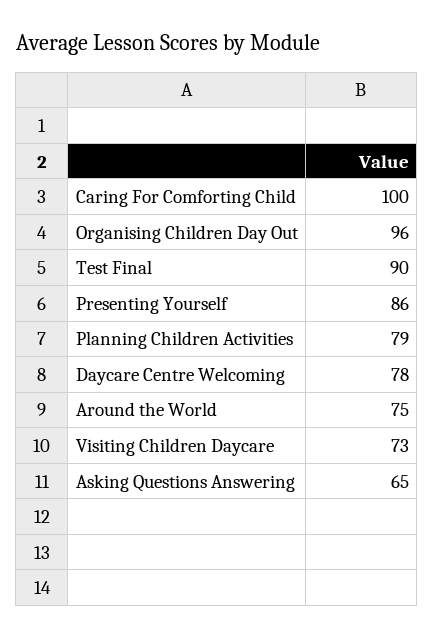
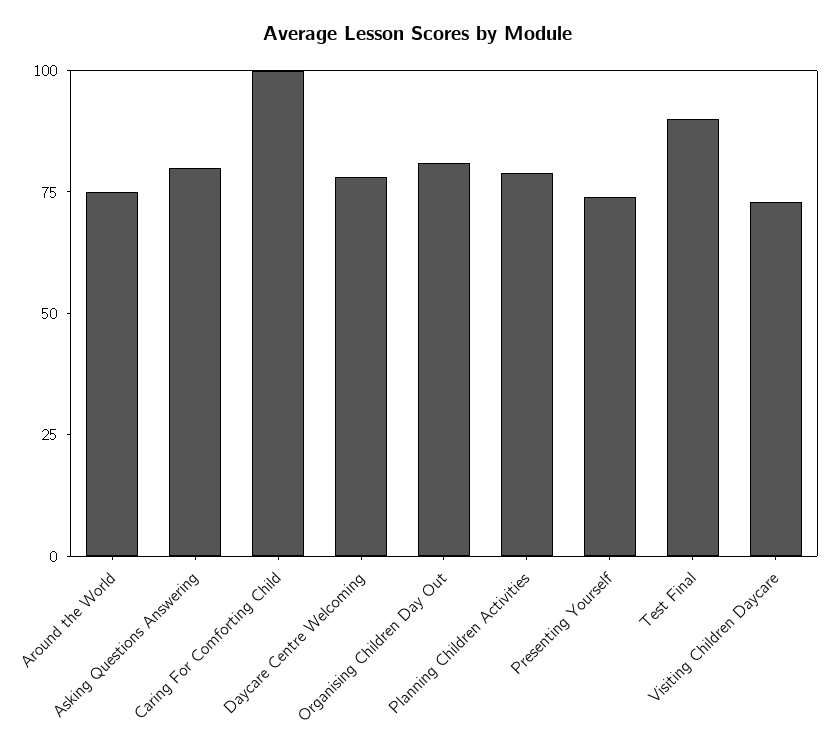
  {
    "Caring For Comforting Child": 100,
-   "Organising Children Day Out": 96,
+   "Organising Children Day Out": 80,
    "Test Final": 90,
-   "Presenting Yourself": 86,
+   "Presenting Yourself": 75,
    "Planning Children Activities": 79,
    "Daycare Centre Welcoming": 78,
    "Around the World": 75,
    "Visiting Children Daycare": 73,
-   "Asking Questions Answering": 65
+   "Asking Questions Answering": 80
  }

